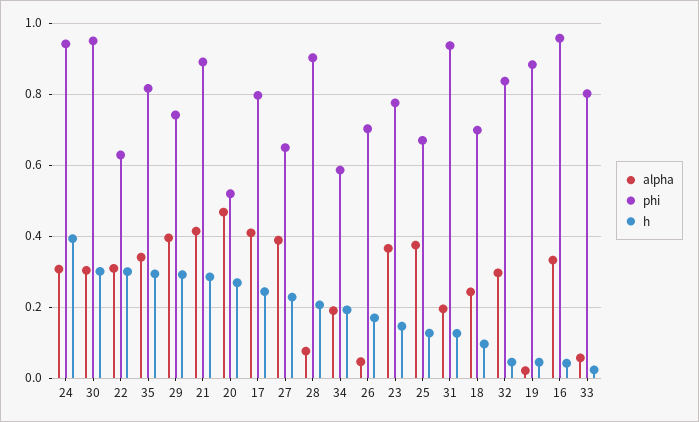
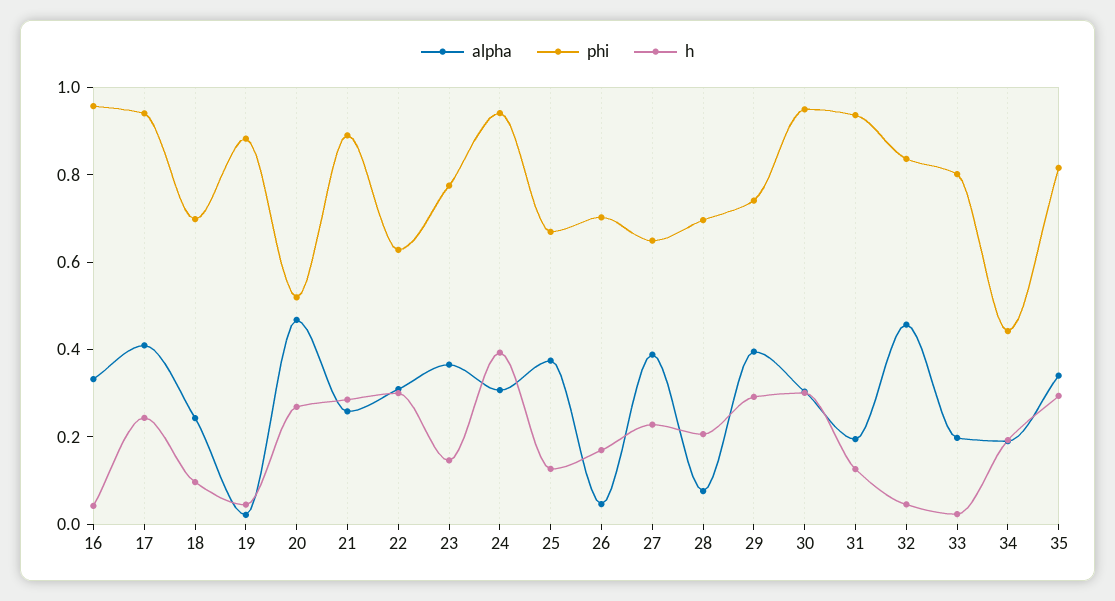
  {
    "alpha": {
      "24": 0.3,
      "30": 0.3,
      "22": 0.3,
      "35": 0.34,
      "29": 0.4,
-     "21": 0.42,
+     "21": 0.25,
      "20": 0.46,
      "17": 0.4,
      "27": 0.38,
      "28": 0.08,
      "34": 0.2,
      "26": 0.04,
      "23": 0.36,
      "25": 0.38,
      "31": 0.2,
      "18": 0.24,
-     "32": 0.3,
+     "32": 0.45,
      "19": 0.02,
      "16": 0.34,
-     "33": 0.06
+     "33": 0.2
    },
    "phi": {
      "24": 0.94,
      "30": 0.96,
      "22": 0.62,
      "35": 0.82,
      "29": 0.74,
      "21": 0.9,
      "20": 0.52,
-     "17": 0.8,
+     "17": 0.95,
      "27": 0.64,
-     "28": 0.9,
+     "28": 0.7,
-     "34": 0.58,
+     "34": 0.45,
      "26": 0.7,
      "23": 0.78,
      "25": 0.66,
      "31": 0.94,
      "18": 0.7,
      "32": 0.84,
      "19": 0.88,
      "16": 0.96,
      "33": 0.8
    },
    "h": {
      "24": 0.4,
      "30": 0.3,
      "22": 0.3,
      "35": 0.3,
      "29": 0.3,
      "21": 0.28,
      "20": 0.26,
      "17": 0.24,
      "27": 0.22,
      "28": 0.2,
      "34": 0.2,
      "26": 0.16,
      "23": 0.14,
      "25": 0.12,
      "31": 0.12,
      "18": 0.1,
      "32": 0.04,
      "19": 0.04,
      "16": 0.04,
      "33": 0.02
    }
  }

